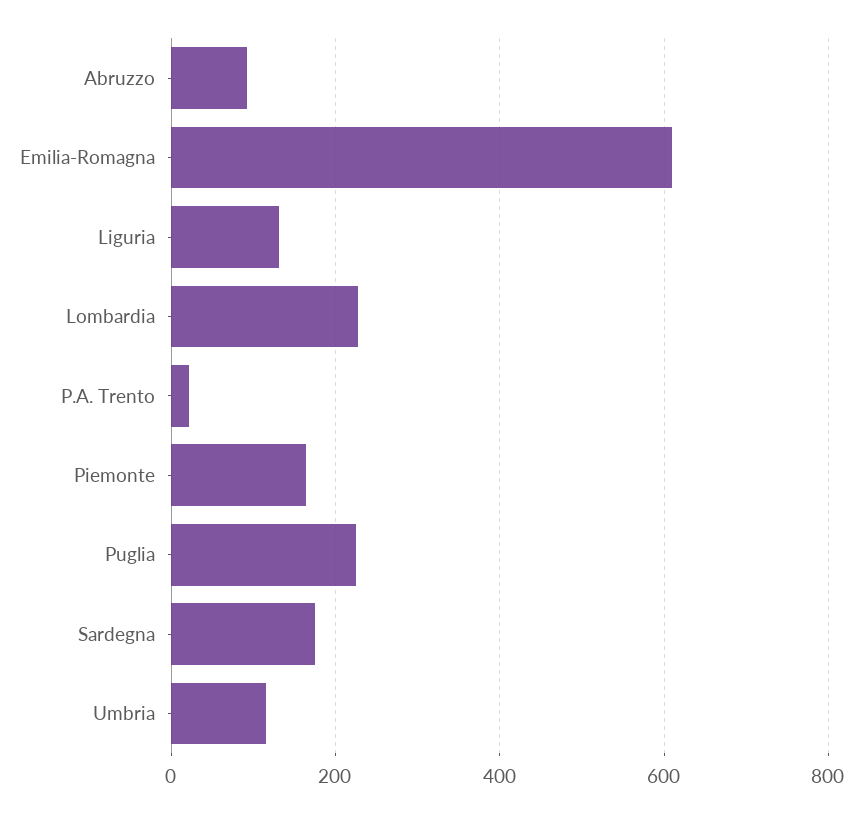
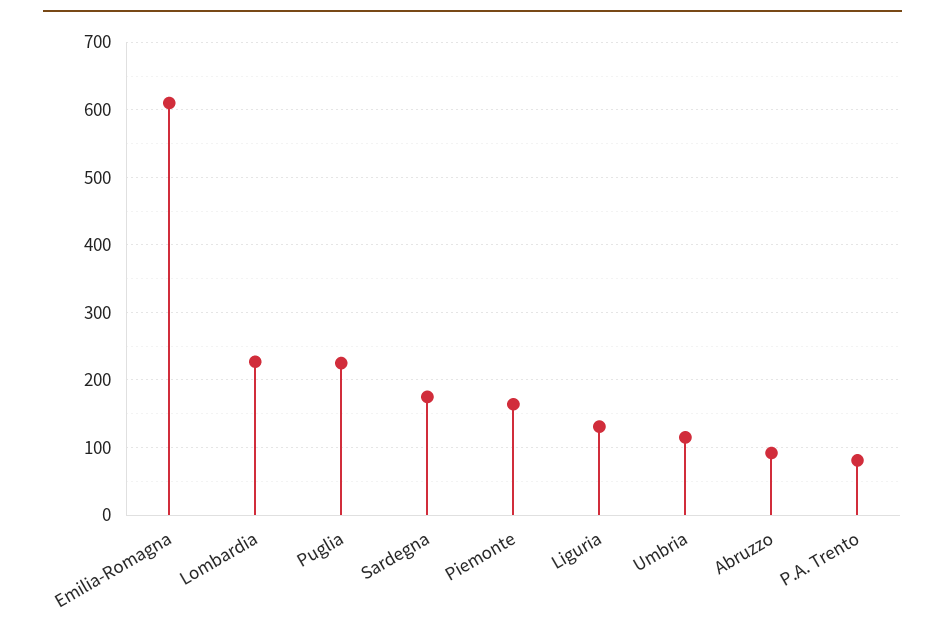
  {
    "Abruzzo": 90,
    "Emilia-Romagna": 610,
    "Liguria": 130,
    "Lombardia": 230,
-   "P.A. Trento": 20,
+   "P.A. Trento": 80,
    "Piemonte": 160,
    "Puglia": 230,
    "Sardegna": 180,
    "Umbria": 120
  }

